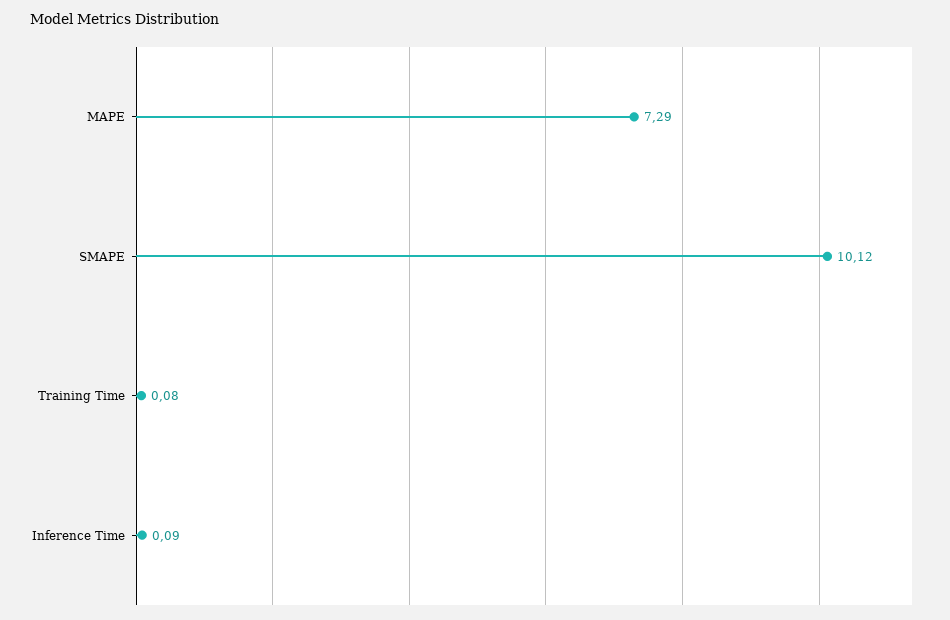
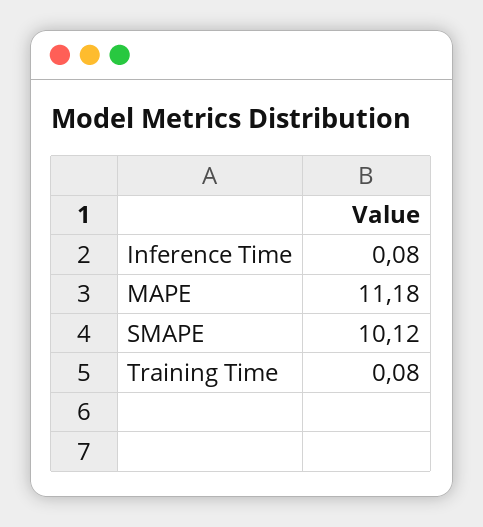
  {
-   "MAPE": 7.29,
+   "MAPE": 11.18,
    "SMAPE": 10.12,
    "Training Time": 0.08,
-   "Inference Time": 0.09
+   "Inference Time": 0.08
  }

